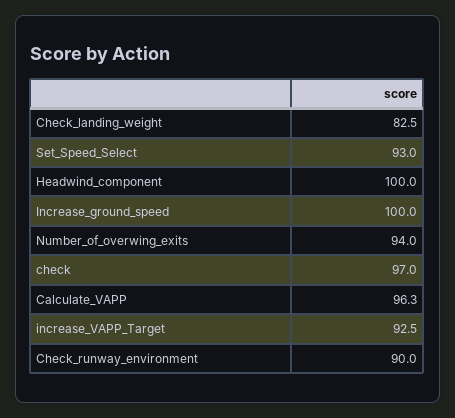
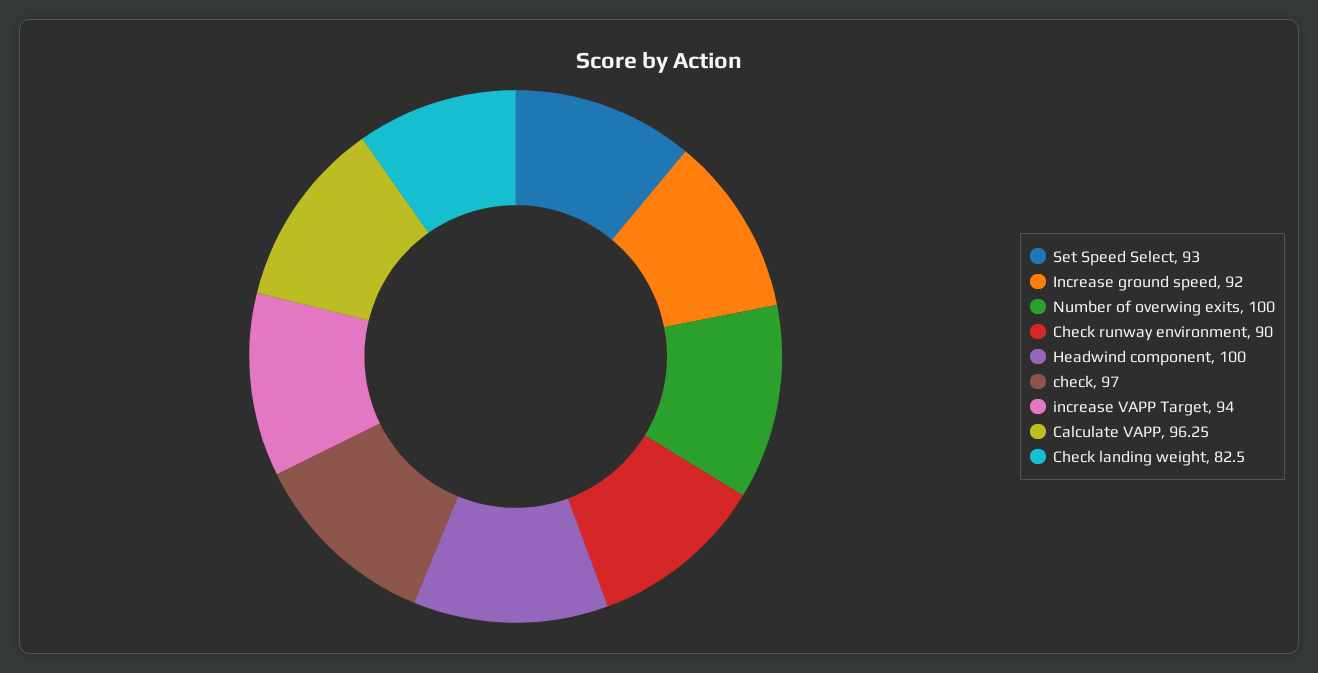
  {
    "Check_landing_weight": 82.5,
    "Set_Speed_Select": 93,
    "Headwind_component": 100,
-   "Increase_ground_speed": 100,
+   "Increase_ground_speed": 92,
-   "Number_of_overwing_exits": 94,
+   "Number_of_overwing_exits": 100,
    "check": 97,
    "Calculate_VAPP": 96.25,
-   "increase_VAPP_Target": 92.5,
+   "increase_VAPP_Target": 94,
    "Check_runway_environment": 90
  }

